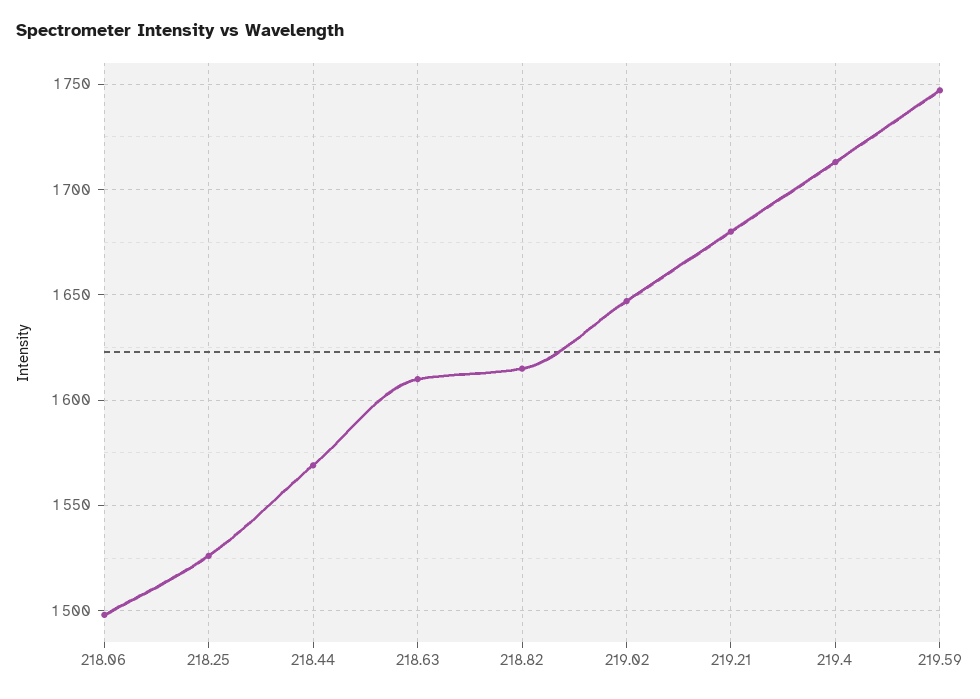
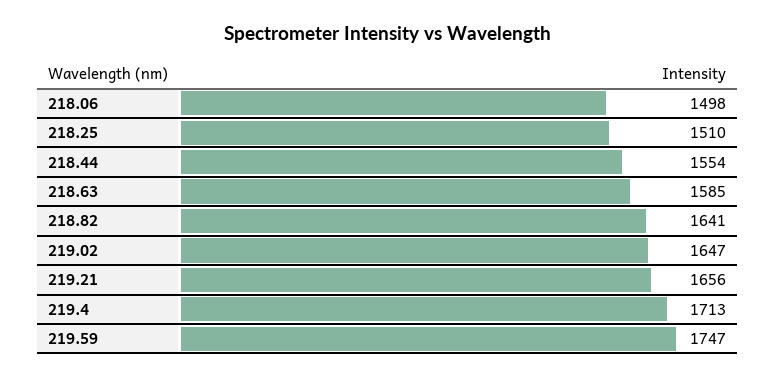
  {
    "218.06": 1498,
-   "218.25": 1525,
+   "218.25": 1510,
-   "218.44": 1570,
+   "218.44": 1554,
-   "218.63": 1610,
+   "218.63": 1585,
-   "218.82": 1615,
+   "218.82": 1641,
    "219.02": 1647,
-   "219.21": 1680,
+   "219.21": 1656,
    "219.4": 1713,
    "219.59": 1747
  }

